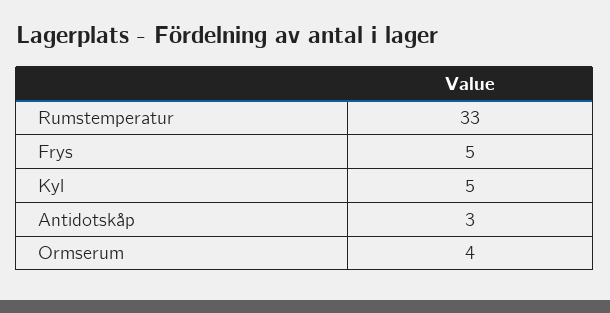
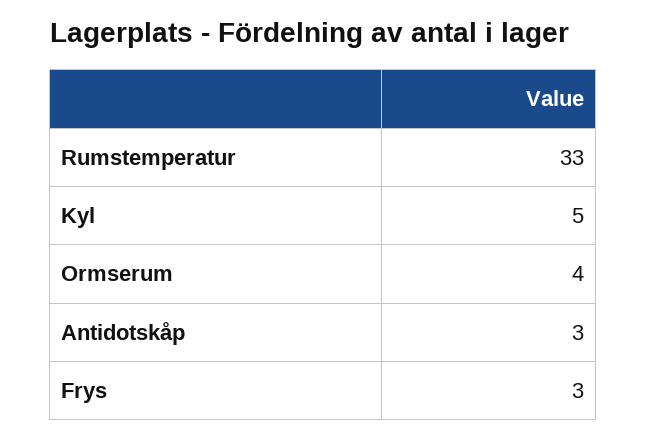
  {
    "Rumstemperatur": 33,
-   "Frys": 5,
+   "Frys": 3,
    "Kyl": 5,
    "Antidotskåp": 3,
    "Ormserum": 4
  }

